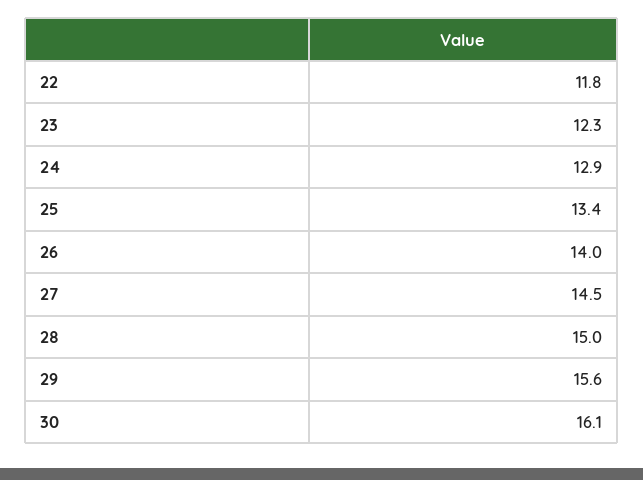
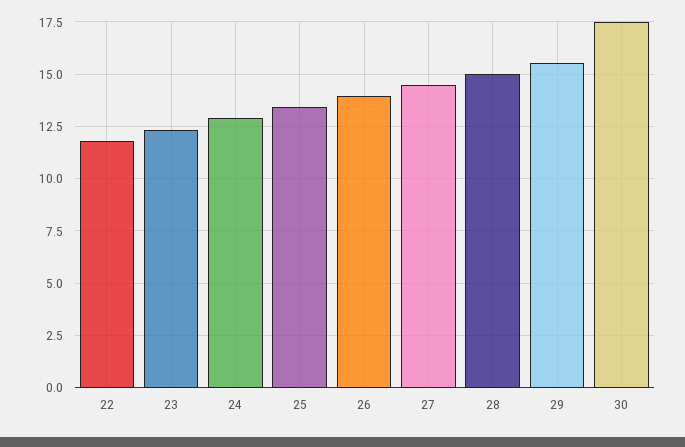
  {
    "22": 11.8,
    "23": 12.3,
    "24": 12.9,
    "25": 13.4,
    "26": 14,
    "27": 14.5,
    "28": 15,
    "29": 15.6,
-   "30": 16.1
+   "30": 17.5
  }

